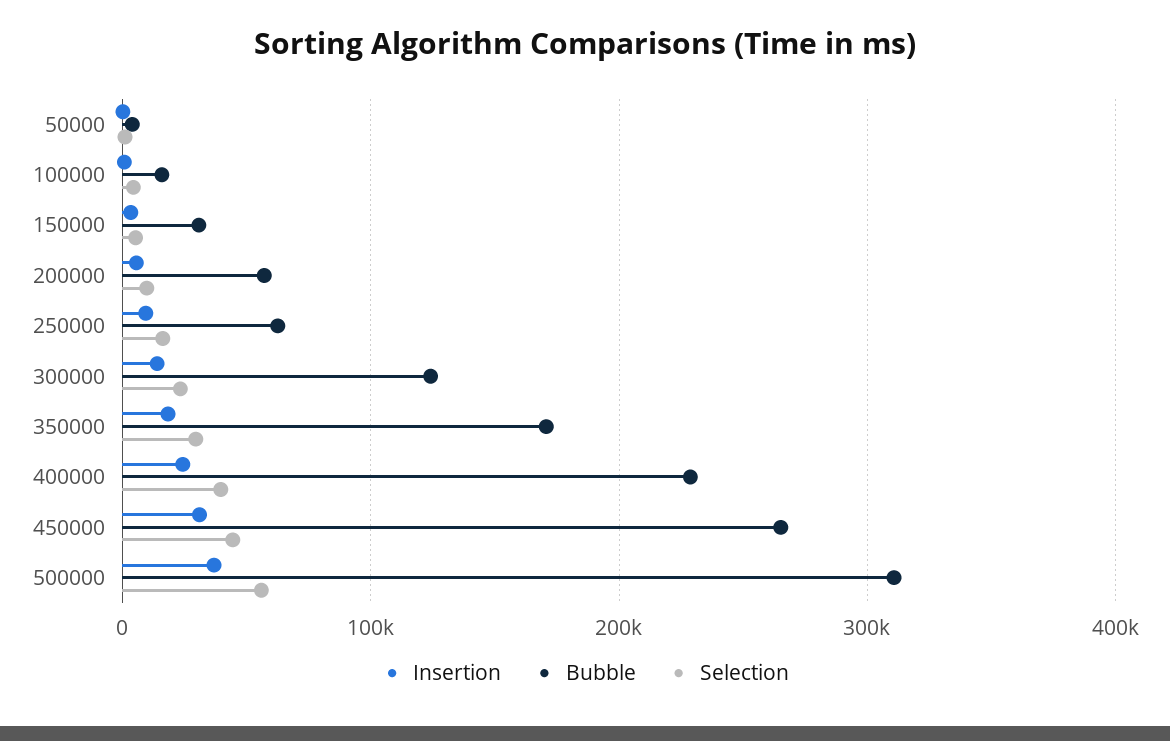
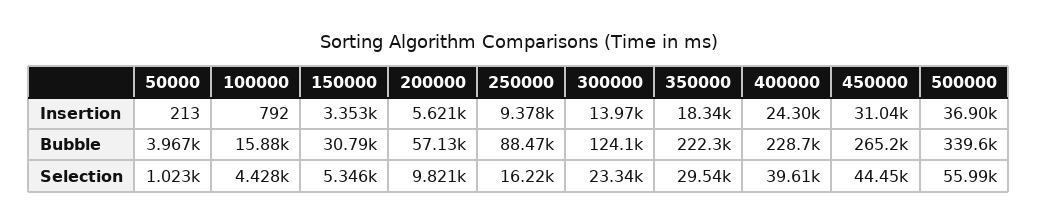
  {
    "Insertion": {
      "50000": 213,
      "100000": 792,
      "150000": 3353,
      "200000": 5621,
      "250000": 9378,
      "300000": 13970,
      "350000": 18340,
      "400000": 24300,
      "450000": 31040,
      "500000": 36900
    },
    "Bubble": {
      "50000": 3967,
      "100000": 15880,
      "150000": 30790,
      "200000": 57130,
-     "250000": 60000,
+     "250000": 88470,
      "300000": 124100,
-     "350000": 170000,
+     "350000": 222300,
      "400000": 228700,
      "450000": 265200,
-     "500000": 310000
+     "500000": 339600
    },
    "Selection": {
      "50000": 1023,
      "100000": 4428,
      "150000": 5346,
      "200000": 9821,
      "250000": 16220,
      "300000": 23340,
      "350000": 29540,
      "400000": 39610,
      "450000": 44450,
      "500000": 55990
    }
  }

